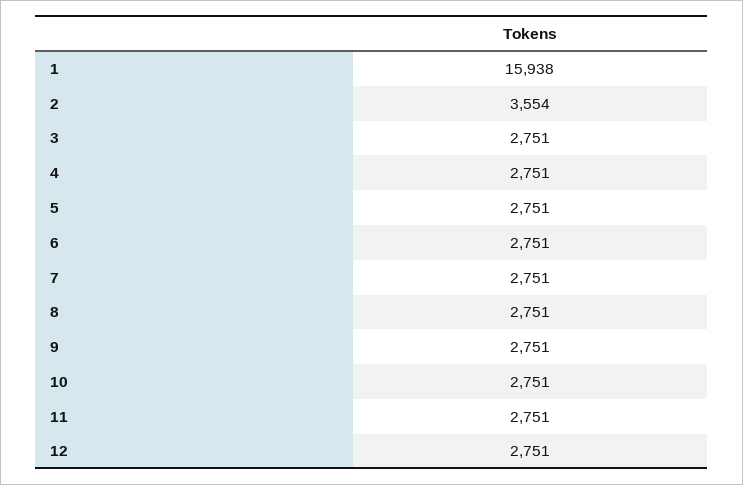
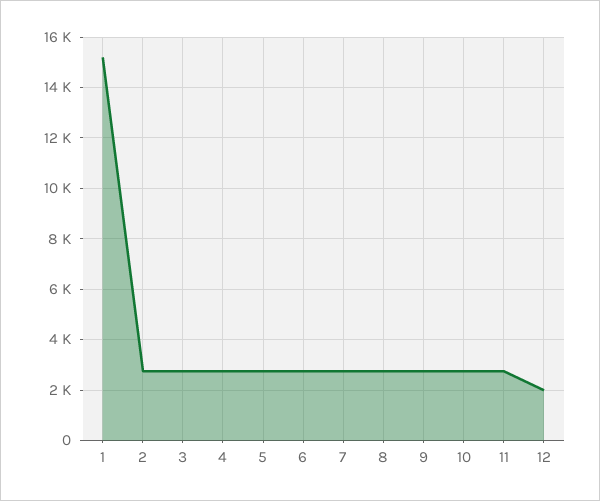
  {
-   "1": 15938,
+   "1": 15250,
-   "2": 3554,
+   "2": 2750,
    "3": 2751,
    "4": 2751,
    "5": 2751,
    "6": 2751,
    "7": 2751,
    "8": 2751,
    "9": 2751,
    "10": 2751,
    "11": 2751,
-   "12": 2751
+   "12": 2000
  }

